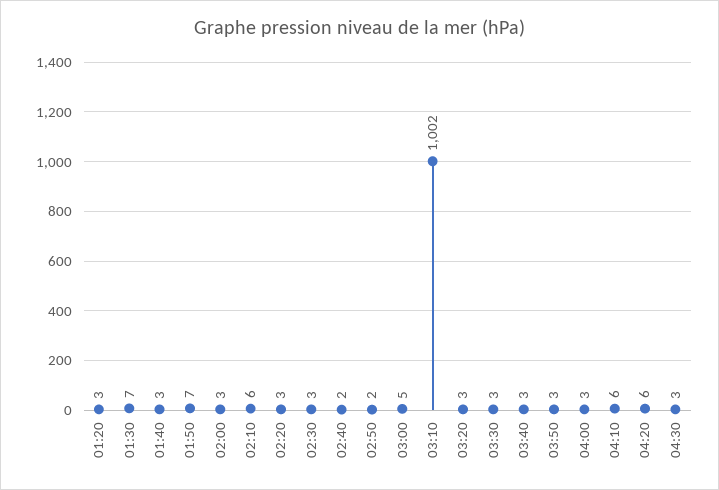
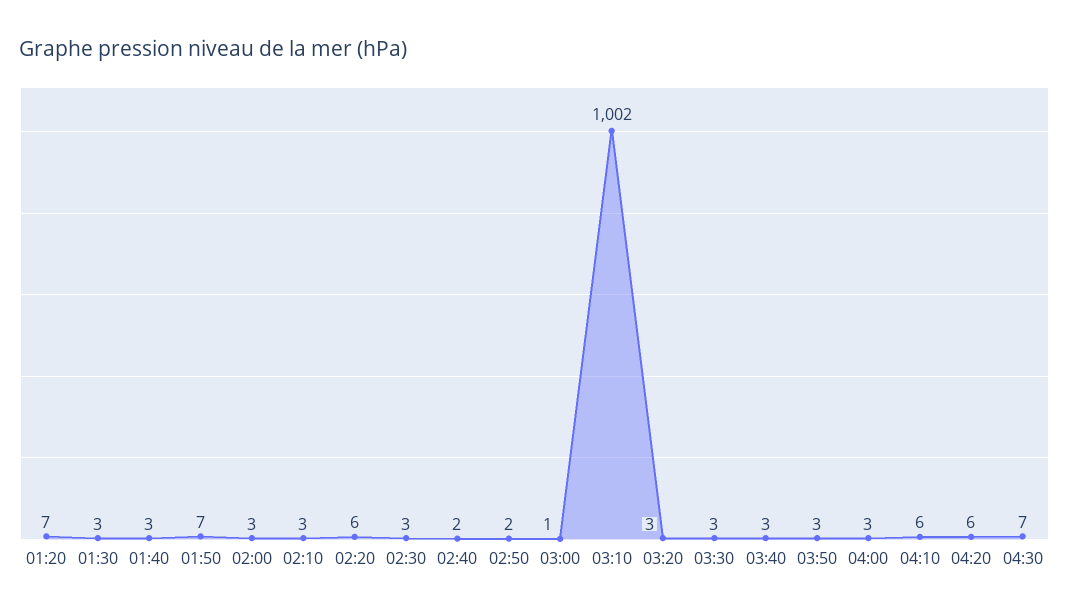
  {
-   "01:20": 3,
+   "01:20": 7,
-   "01:30": 7,
+   "01:30": 3,
    "01:40": 3,
    "01:50": 7,
    "02:00": 3,
-   "02:10": 6,
+   "02:10": 3,
-   "02:20": 3,
+   "02:20": 6,
    "02:30": 3,
    "02:40": 2,
    "02:50": 2,
-   "03:00": 5,
+   "03:00": 1,
    "03:10": 1002,
    "03:20": 3,
    "03:30": 3,
    "03:40": 3,
    "03:50": 3,
    "04:00": 3,
    "04:10": 6,
    "04:20": 6,
-   "04:30": 3
+   "04:30": 7
  }

